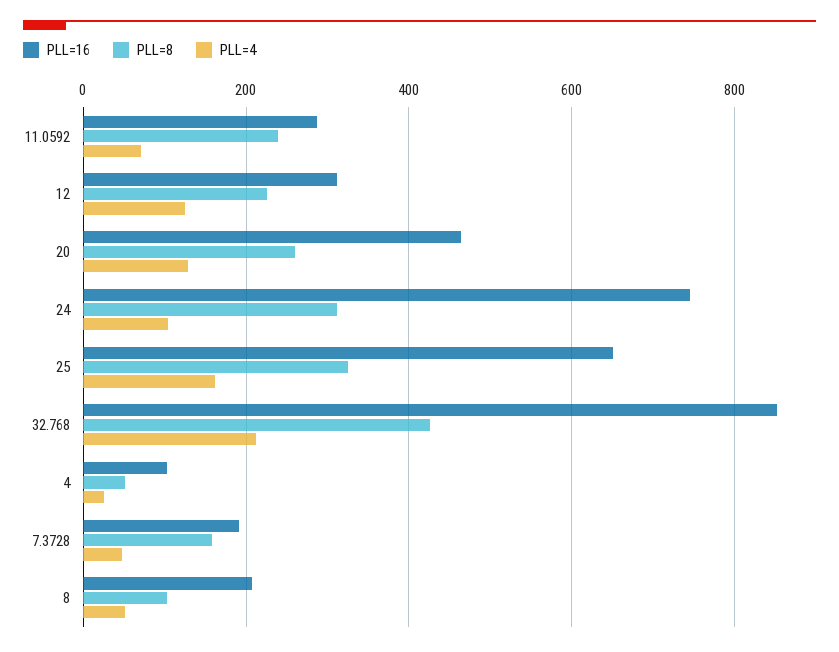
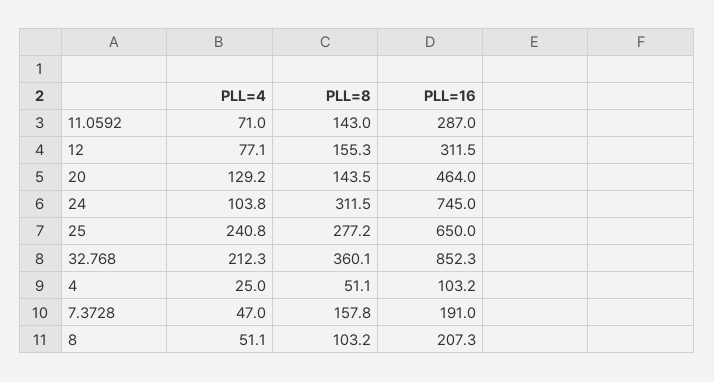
  {
    "PLL=16": {
      "11.0592": 287,
      "12": 311.5,
      "20": 464,
      "24": 745,
      "25": 650,
      "32.768": 852.3,
      "4": 103.2,
      "7.3728": 191,
      "8": 207.3
    },
    "PLL=8": {
-     "11.0592": 240,
+     "11.0592": 143,
-     "12": 220,
+     "12": 155.3,
-     "20": 260,
+     "20": 143.5,
      "24": 311.5,
-     "25": 320,
+     "25": 277.2,
-     "32.768": 420,
+     "32.768": 360.1,
      "4": 51.1,
      "7.3728": 157.8,
      "8": 103.2
    },
    "PLL=4": {
      "11.0592": 71,
-     "12": 120,
+     "12": 77.1,
      "20": 129.2,
      "24": 103.8,
-     "25": 160,
+     "25": 240.8,
      "32.768": 212.3,
      "4": 25,
      "7.3728": 47,
      "8": 51.1
    }
  }

